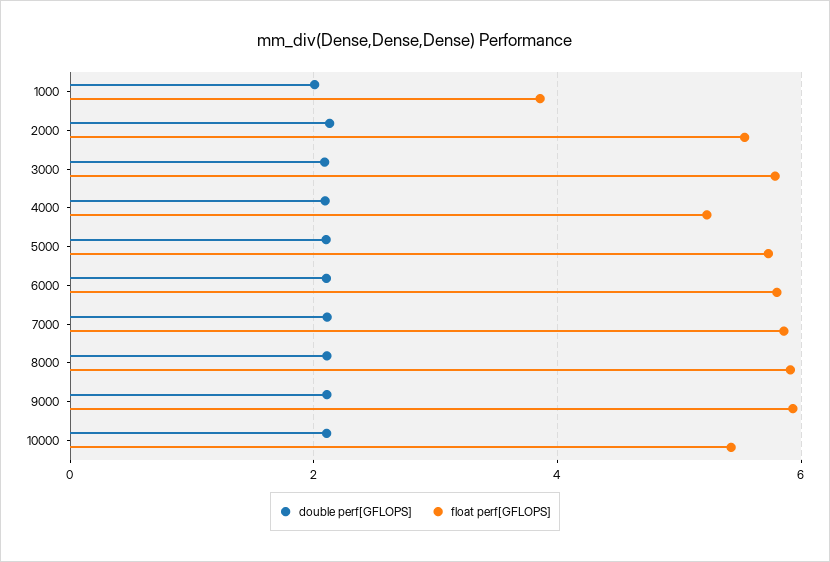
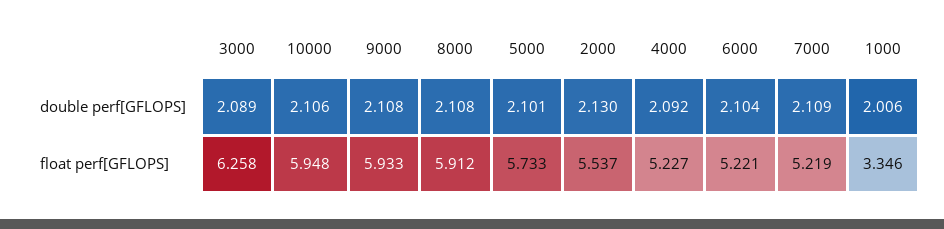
  {
    "double perf[GFLOPS]": {
      "1000": 2.006,
      "2000": 2.13,
      "3000": 2.089,
      "4000": 2.092,
      "5000": 2.101,
      "6000": 2.104,
      "7000": 2.109,
      "8000": 2.108,
      "9000": 2.108,
      "10000": 2.106
    },
    "float perf[GFLOPS]": {
-     "1000": 3.8,
+     "1000": 3.346,
      "2000": 5.537,
-     "3000": 5.8,
+     "3000": 6.258,
      "4000": 5.227,
      "5000": 5.733,
-     "6000": 5.8,
+     "6000": 5.221,
-     "7000": 5.8,
+     "7000": 5.219,
      "8000": 5.912,
      "9000": 5.933,
-     "10000": 5.4
+     "10000": 5.948
    }
  }

